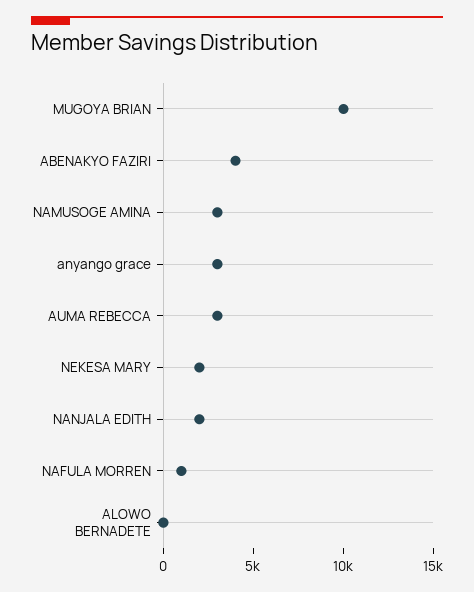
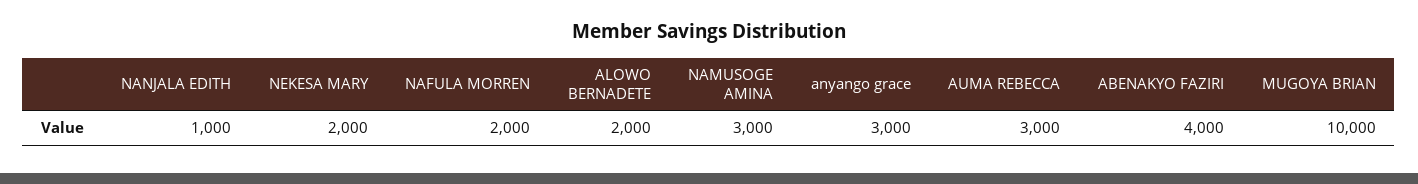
  {
    "MUGOYA BRIAN": 10000,
    "ABENAKYO FAZIRI": 4000,
    "NAMUSOGE AMINA": 3000,
    "anyango grace": 3000,
    "AUMA REBECCA": 3000,
    "NEKESA MARY": 2000,
-   "NANJALA EDITH": 2000,
+   "NANJALA EDITH": 1000,
-   "NAFULA MORREN": 1000,
+   "NAFULA MORREN": 2000,
-   "ALOWO BERNADETE": 0
+   "ALOWO BERNADETE": 2000
  }

